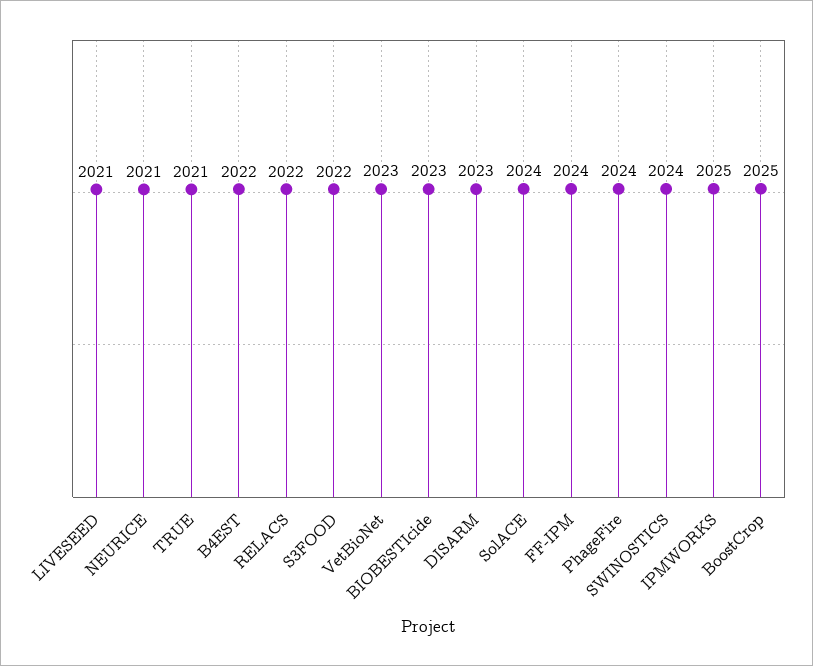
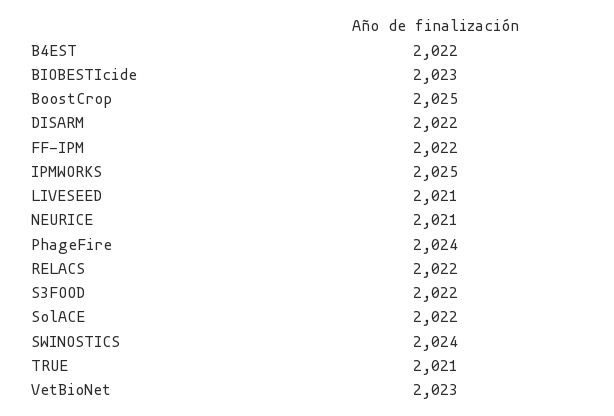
  {
    "LIVESEED": 2021,
    "NEURICE": 2021,
    "TRUE": 2021,
    "B4EST": 2022,
    "RELACS": 2022,
    "S3FOOD": 2022,
    "VetBioNet": 2023,
    "BIOBESTIcide": 2023,
-   "DISARM": 2023,
+   "DISARM": 2022,
-   "SolACE": 2024,
+   "SolACE": 2022,
-   "FF-IPM": 2024,
+   "FF-IPM": 2022,
    "PhageFire": 2024,
    "SWINOSTICS": 2024,
    "IPMWORKS": 2025,
    "BoostCrop": 2025
  }

